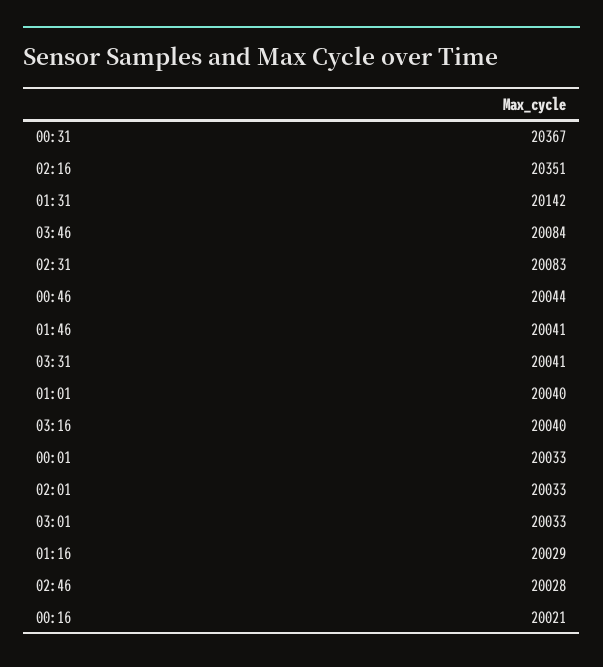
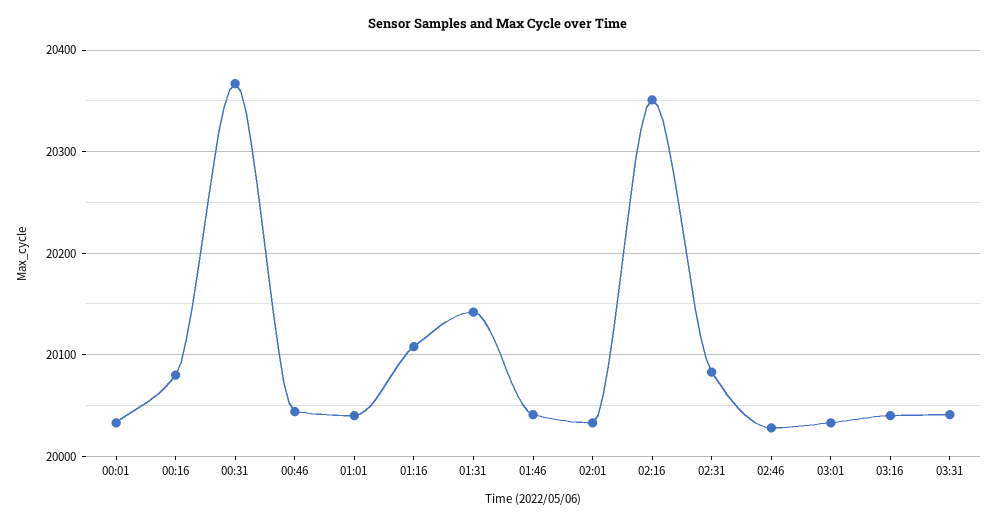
  {
    "00:31": 20367,
    "02:16": 20351,
    "01:31": 20142,
-   "03:46": 20084,
    "02:31": 20083,
    "00:46": 20044,
    "01:46": 20041,
    "03:31": 20041,
    "01:01": 20040,
    "03:16": 20040,
    "00:01": 20033,
    "02:01": 20033,
    "03:01": 20033,
-   "01:16": 20029,
+   "01:16": 20110,
    "02:46": 20028,
-   "00:16": 20021
+   "00:16": 20080
  }

